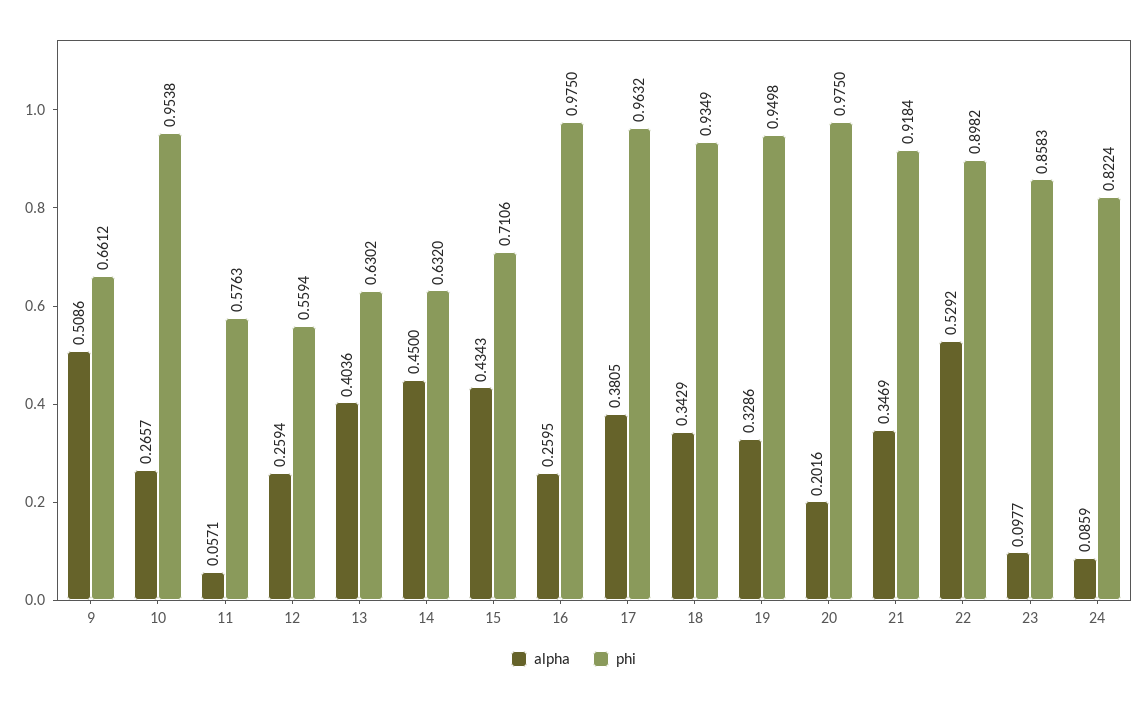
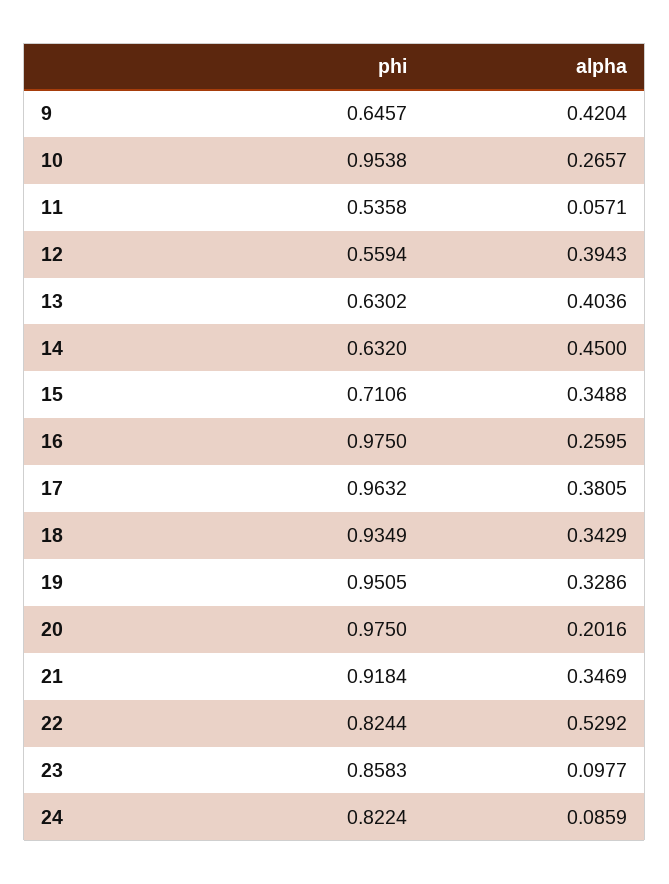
  {
    "alpha": {
-     "9": 0.5086,
+     "9": 0.4204,
      "10": 0.2657,
      "11": 0.0571,
-     "12": 0.2594,
+     "12": 0.3943,
      "13": 0.4036,
      "14": 0.45,
-     "15": 0.4343,
+     "15": 0.3488,
      "16": 0.2595,
      "17": 0.3805,
      "18": 0.3429,
      "19": 0.3286,
      "20": 0.2016,
      "21": 0.3469,
      "22": 0.5292,
      "23": 0.0977,
      "24": 0.0859
    },
    "phi": {
-     "9": 0.6612,
+     "9": 0.6457,
      "10": 0.9538,
-     "11": 0.5763,
+     "11": 0.5358,
      "12": 0.5594,
      "13": 0.6302,
      "14": 0.632,
      "15": 0.7106,
      "16": 0.975,
      "17": 0.9632,
      "18": 0.9349,
-     "19": 0.9498,
+     "19": 0.9505,
      "20": 0.975,
      "21": 0.9184,
-     "22": 0.8982,
+     "22": 0.8244,
      "23": 0.8583,
      "24": 0.8224
    }
  }

